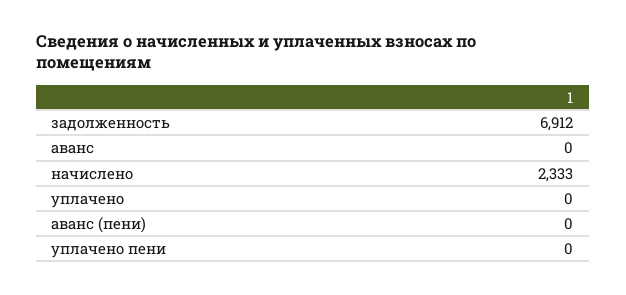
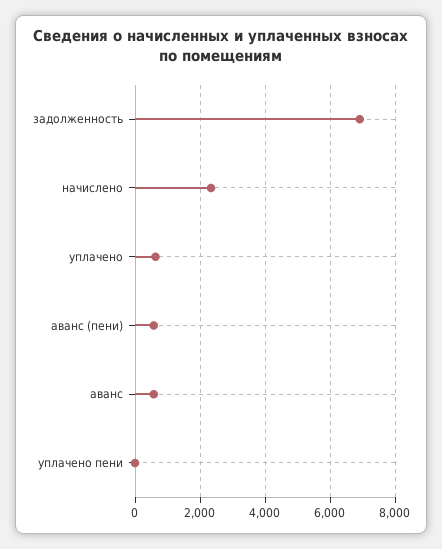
  {
    "задолженность": 6912,
-   "аванс": 0,
+   "аванс": 600,
    "начислено": 2333,
-   "уплачено": 0,
+   "уплачено": 600,
-   "аванс (пени)": 0,
+   "аванс (пени)": 600,
    "уплачено пени": 0
  }

